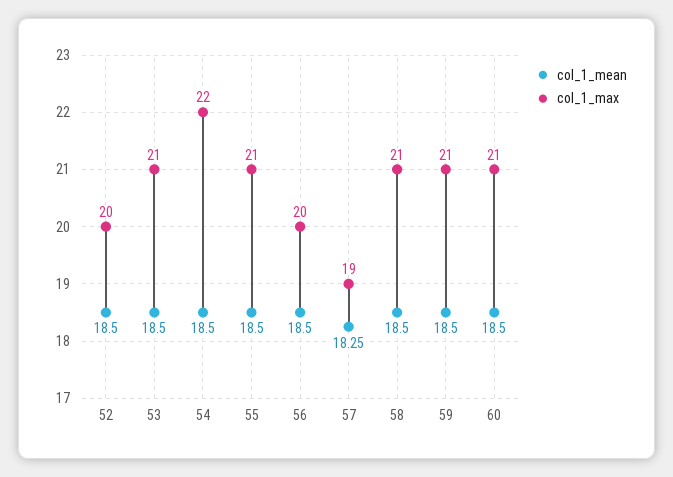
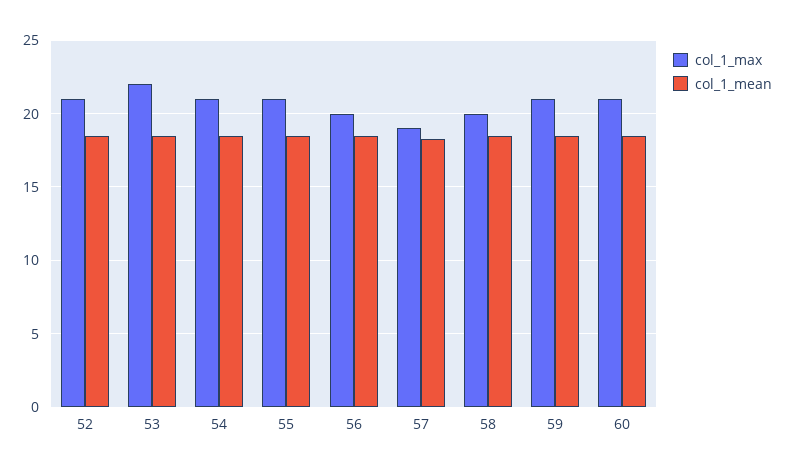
  {
    "col_1_mean": {
      "52": 18.5,
      "53": 18.5,
      "54": 18.5,
      "55": 18.5,
      "56": 18.5,
      "57": 18.25,
      "58": 18.5,
      "59": 18.5,
      "60": 18.5
    },
    "col_1_max": {
-     "52": 20,
+     "52": 21,
-     "53": 21,
+     "53": 22,
-     "54": 22,
+     "54": 21,
      "55": 21,
      "56": 20,
      "57": 19,
-     "58": 21,
+     "58": 20,
      "59": 21,
      "60": 21
    }
  }

